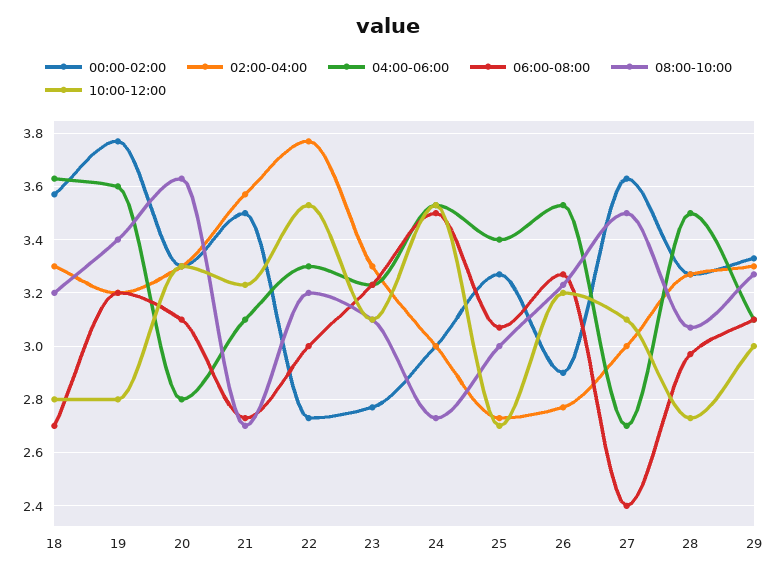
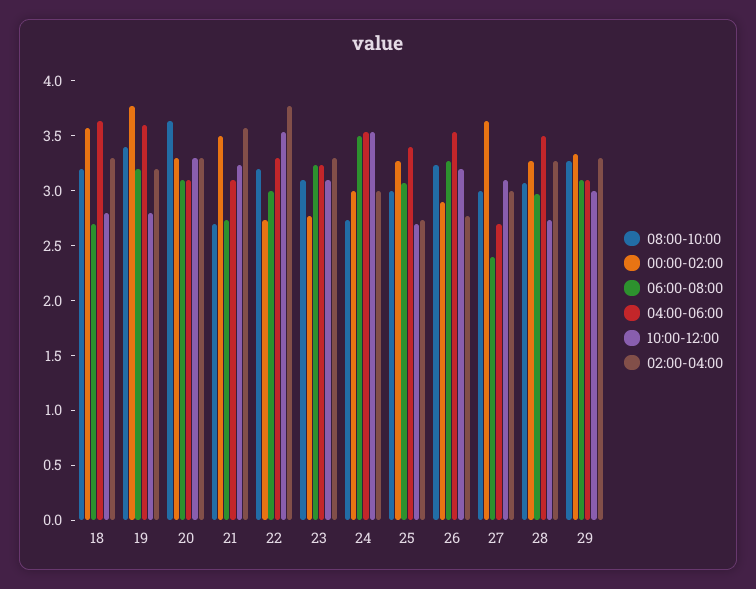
  {
    "00:00-02:00": {
      "18": 3.55,
      "19": 3.75,
      "20": 3.3,
      "21": 3.5,
      "22": 2.75,
      "23": 2.75,
      "24": 3,
      "25": 3.25,
      "26": 2.9,
      "27": 3.65,
      "28": 3.25,
      "29": 3.35
    },
    "02:00-04:00": {
      "18": 3.3,
      "19": 3.2,
      "20": 3.3,
      "21": 3.55,
      "22": 3.75,
      "23": 3.3,
      "24": 3,
      "25": 2.75,
      "26": 2.75,
      "27": 3,
      "28": 3.25,
      "29": 3.3
    },
    "04:00-06:00": {
      "18": 3.65,
      "19": 3.6,
-     "20": 2.8,
+     "20": 3.1,
      "21": 3.1,
      "22": 3.3,
      "23": 3.25,
      "24": 3.55,
      "25": 3.4,
      "26": 3.55,
      "27": 2.7,
      "28": 3.5,
      "29": 3.1
    },
    "06:00-08:00": {
      "18": 2.7,
      "19": 3.2,
      "20": 3.1,
      "21": 2.75,
      "22": 3,
      "23": 3.25,
      "24": 3.5,
      "25": 3.05,
      "26": 3.25,
      "27": 2.4,
      "28": 2.95,
      "29": 3.1
    },
    "08:00-10:00": {
      "18": 3.2,
      "19": 3.4,
      "20": 3.65,
      "21": 2.7,
      "22": 3.2,
      "23": 3.1,
      "24": 2.75,
      "25": 3,
      "26": 3.25,
-     "27": 3.5,
+     "27": 3,
      "28": 3.05,
      "29": 3.25
    },
    "10:00-12:00": {
      "18": 2.8,
      "19": 2.8,
      "20": 3.3,
      "21": 3.25,
      "22": 3.55,
      "23": 3.1,
      "24": 3.55,
      "25": 2.7,
      "26": 3.2,
      "27": 3.1,
      "28": 2.75,
      "29": 3
    }
  }

